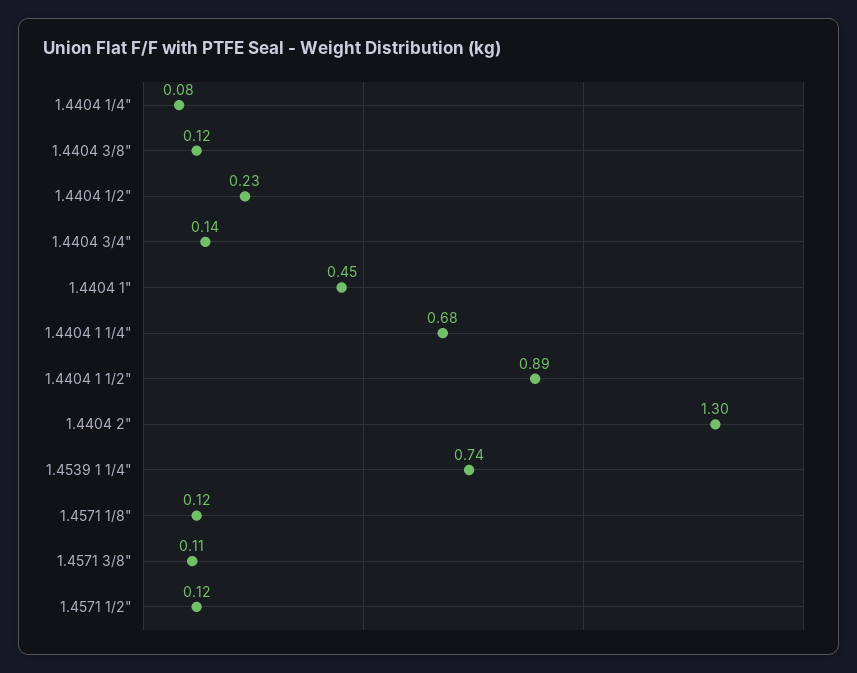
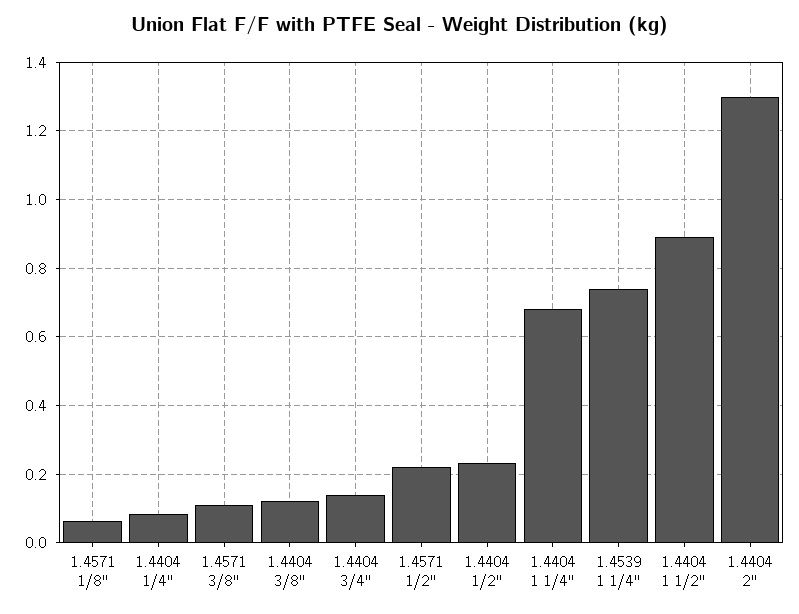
  {
    "1.4404 1/4\"": 0.08,
    "1.4404 3/8\"": 0.12,
    "1.4404 1/2\"": 0.23,
    "1.4404 3/4\"": 0.14,
-   "1.4404 1\"": 0.45,
    "1.4404 1 1/4\"": 0.68,
    "1.4404 1 1/2\"": 0.89,
    "1.4404 2\"": 1.3,
    "1.4539 1 1/4\"": 0.74,
-   "1.4571 1/8\"": 0.12,
+   "1.4571 1/8\"": 0.06,
    "1.4571 3/8\"": 0.11,
-   "1.4571 1/2\"": 0.12
+   "1.4571 1/2\"": 0.22
  }

